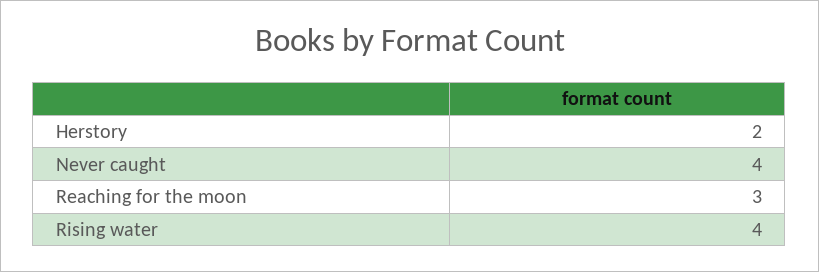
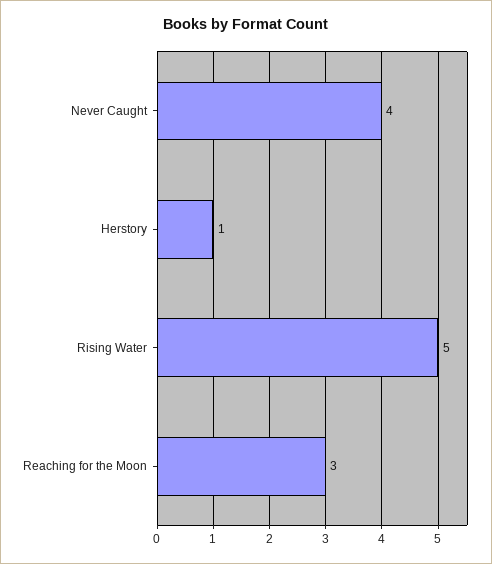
  {
-   "Herstory": 2,
+   "Herstory": 1,
    "Never caught": 4,
    "Reaching for the moon": 3,
-   "Rising water": 4
+   "Rising water": 5
  }

